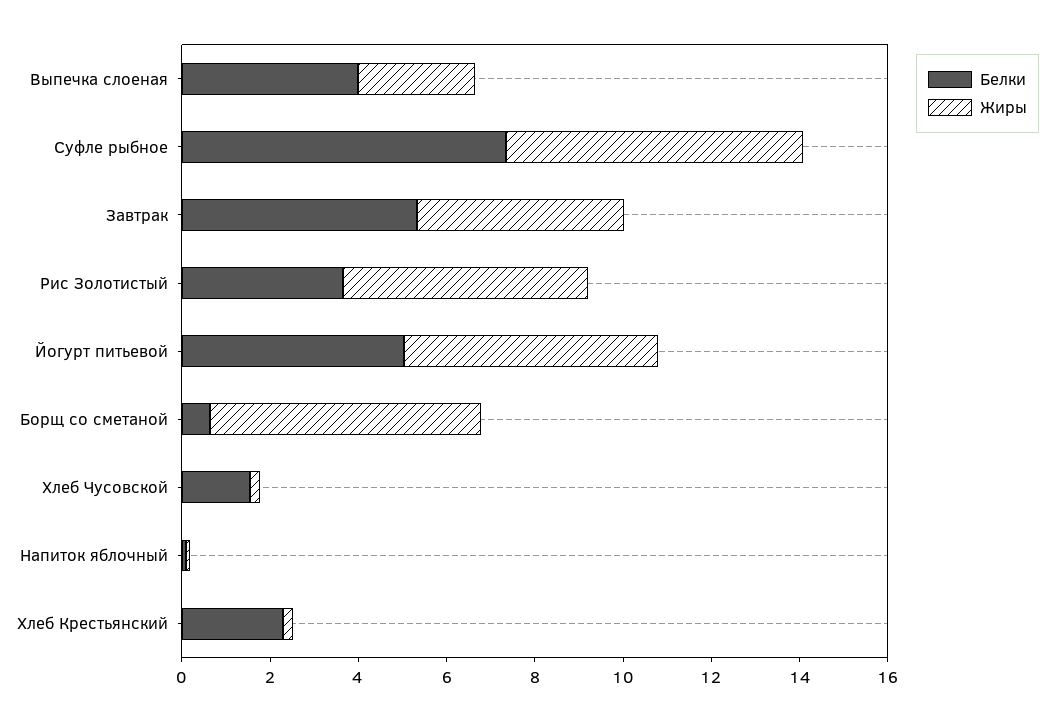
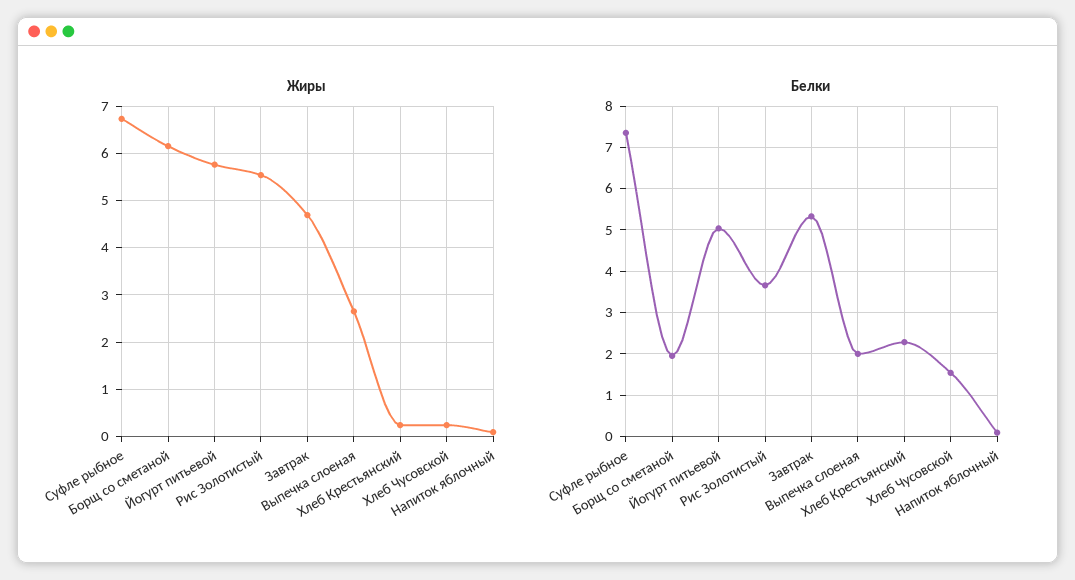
  {
    "Белки": {
-     "Выпечка слоеная": 4,
+     "Выпечка слоеная": 2,
      "Суфле рыбное": 7.4,
      "Завтрак": 5.4,
      "Рис Золотистый": 3.6,
      "Йогурт питьевой": 5,
-     "Борщ со сметаной": 0.5,
+     "Борщ со сметаной": 2,
      "Хлеб Чусовской": 1.6,
      "Напиток яблочный": 0,
      "Хлеб Крестьянский": 2.2
    },
    "Жиры": {
      "Выпечка слоеная": 2.6,
      "Суфле рыбное": 6.8,
      "Завтрак": 4.6,
      "Рис Золотистый": 5.6,
      "Йогурт питьевой": 5.8,
      "Борщ со сметаной": 6.2,
      "Хлеб Чусовской": 0.2,
      "Напиток яблочный": 0,
      "Хлеб Крестьянский": 0.2
    }
  }

